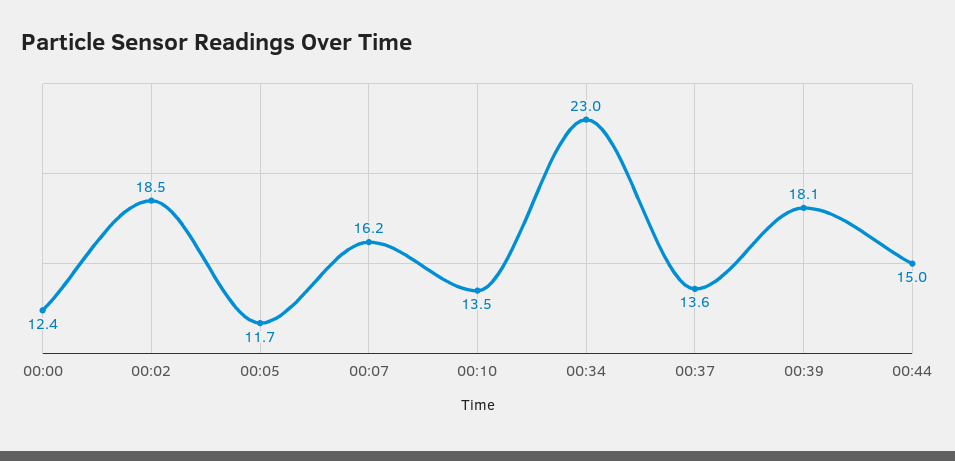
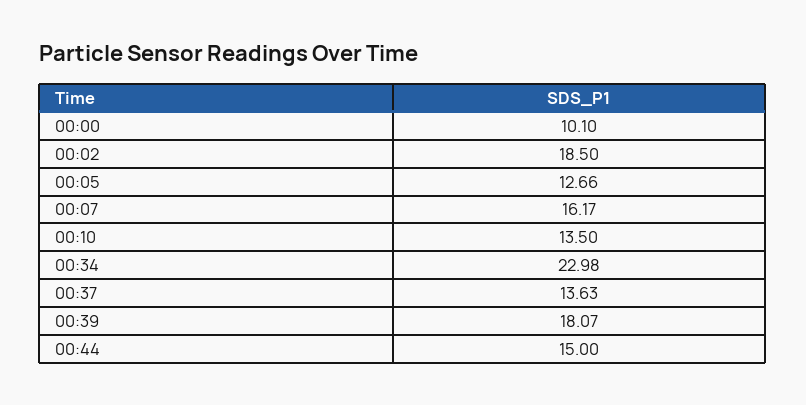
  {
-   "00:00": 12.4,
+   "00:00": 10.1,
    "00:02": 18.5,
-   "00:05": 11.7,
+   "00:05": 12.66,
    "00:07": 16.17,
    "00:10": 13.5,
    "00:34": 22.98,
    "00:37": 13.63,
    "00:39": 18.07,
    "00:44": 15
  }

